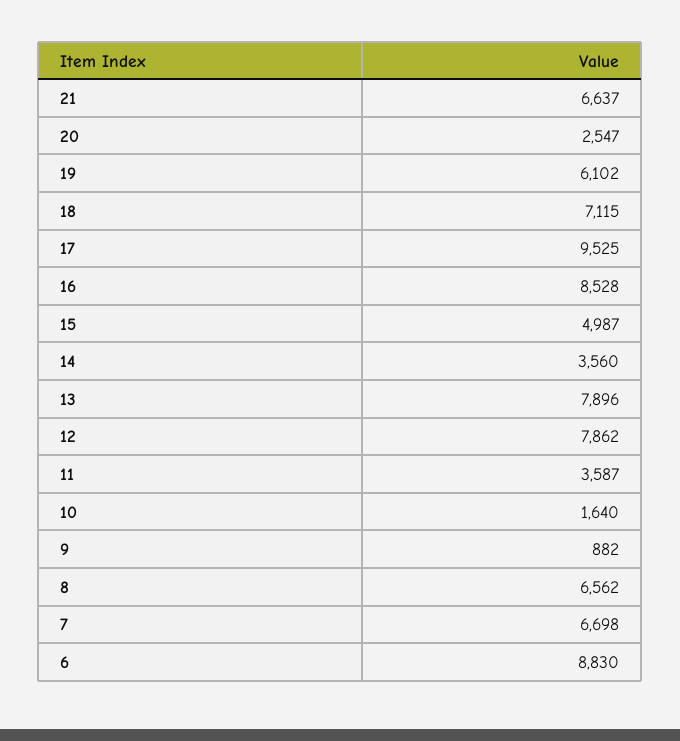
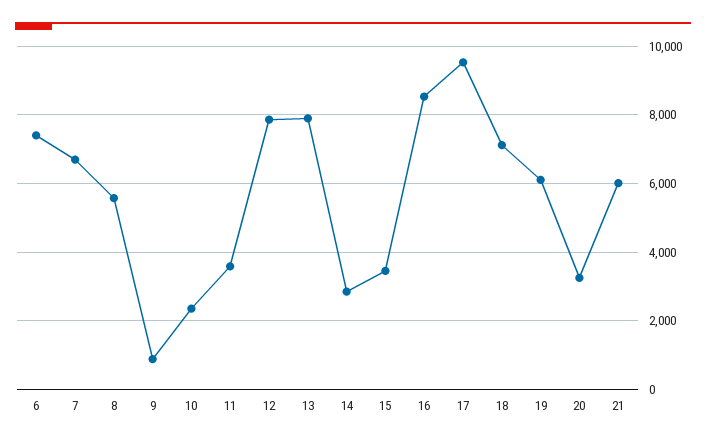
  {
-   "21": 6637,
+   "21": 6000,
-   "20": 2547,
+   "20": 3200,
    "19": 6102,
    "18": 7115,
    "17": 9525,
    "16": 8528,
-   "15": 4987,
+   "15": 3400,
-   "14": 3560,
+   "14": 2800,
    "13": 7896,
    "12": 7862,
    "11": 3587,
-   "10": 1640,
+   "10": 2400,
    "9": 882,
-   "8": 6562,
+   "8": 5600,
    "7": 6698,
-   "6": 8830
+   "6": 7400
  }

